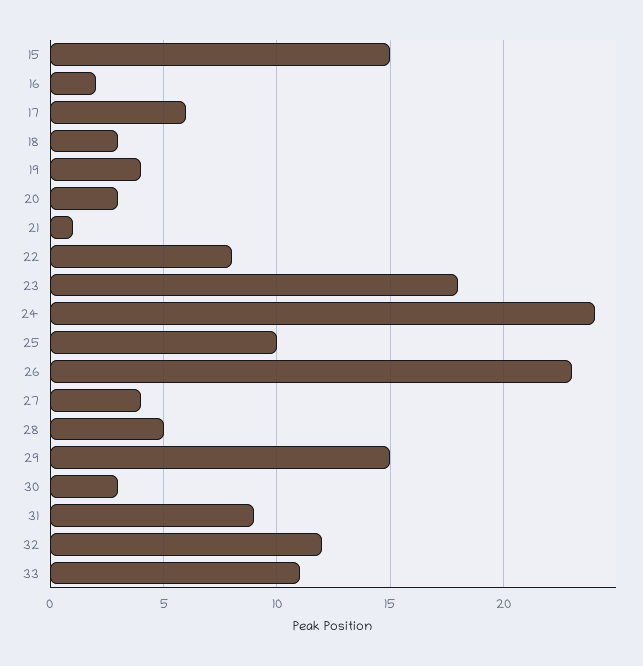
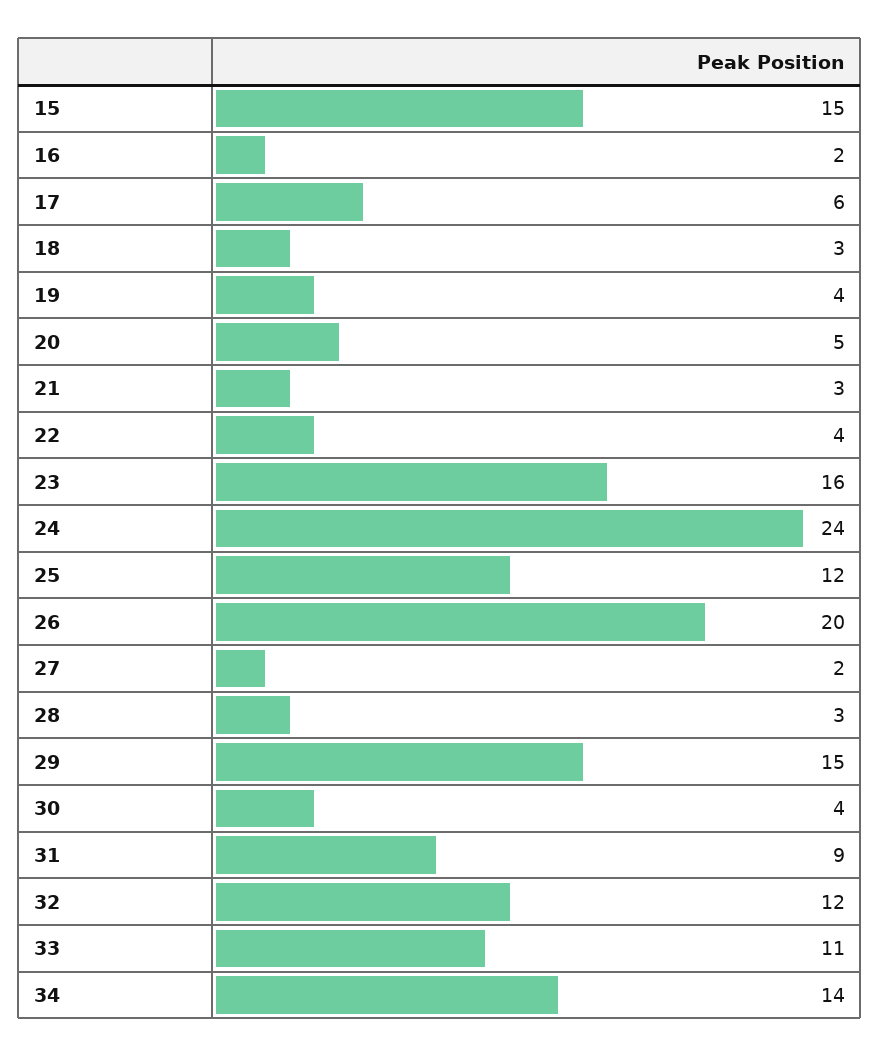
  {
    "15": 15,
    "16": 2,
    "17": 6,
    "18": 3,
    "19": 4,
-   "20": 3,
+   "20": 5,
-   "21": 1,
+   "21": 3,
-   "22": 8,
+   "22": 4,
-   "23": 18,
+   "23": 16,
    "24": 24,
-   "25": 10,
+   "25": 12,
-   "26": 23,
+   "26": 20,
-   "27": 4,
+   "27": 2,
-   "28": 5,
+   "28": 3,
    "29": 15,
-   "30": 3,
+   "30": 4,
    "31": 9,
    "32": 12,
-   "33": 11
+   "33": 11,
+   "34": 14
  }

